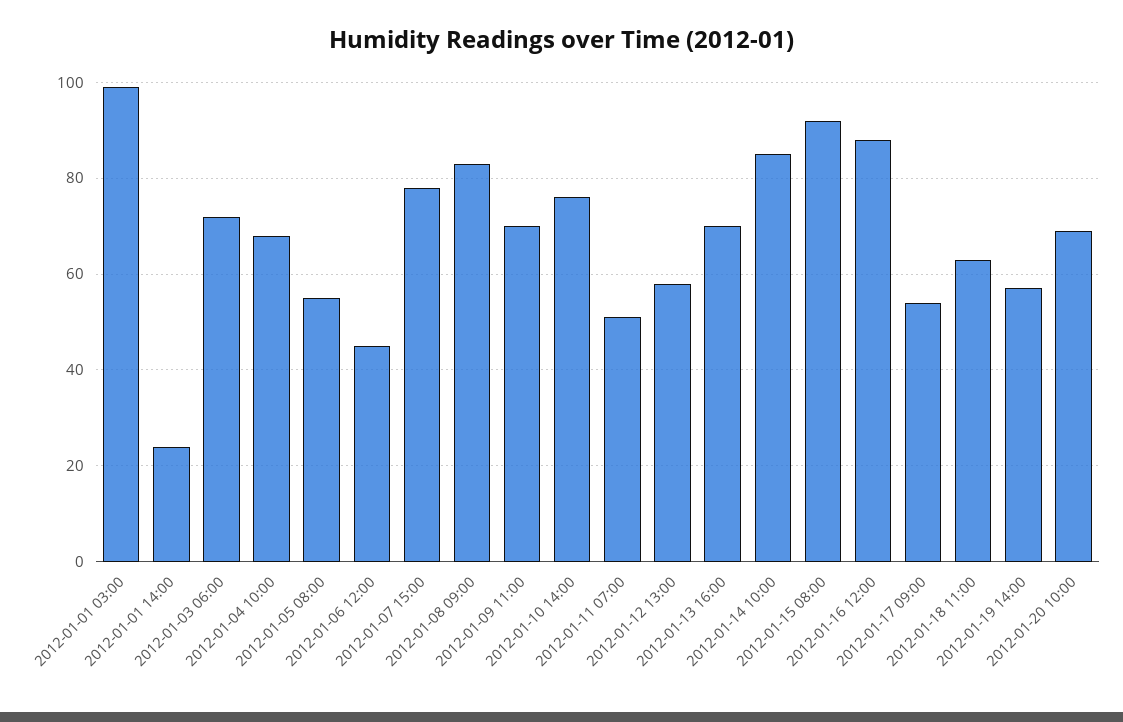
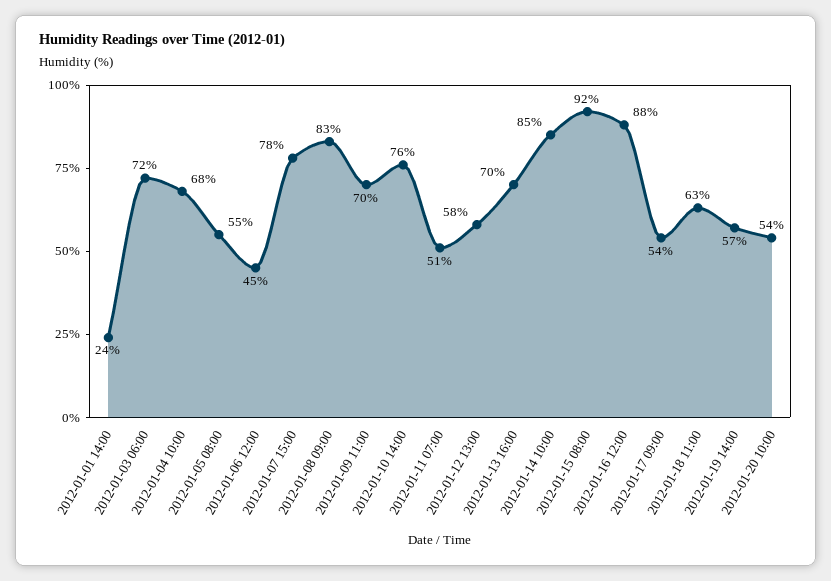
  {
-   "2012-01-01 03:00": 100,
    "2012-01-01 14:00": 24,
    "2012-01-03 06:00": 72,
    "2012-01-04 10:00": 68,
    "2012-01-05 08:00": 55,
    "2012-01-06 12:00": 45,
    "2012-01-07 15:00": 78,
    "2012-01-08 09:00": 83,
    "2012-01-09 11:00": 70,
    "2012-01-10 14:00": 76,
    "2012-01-11 07:00": 51,
    "2012-01-12 13:00": 58,
    "2012-01-13 16:00": 70,
    "2012-01-14 10:00": 85,
    "2012-01-15 08:00": 92,
    "2012-01-16 12:00": 88,
    "2012-01-17 09:00": 54,
    "2012-01-18 11:00": 63,
    "2012-01-19 14:00": 57,
-   "2012-01-20 10:00": 70
+   "2012-01-20 10:00": 54
  }

